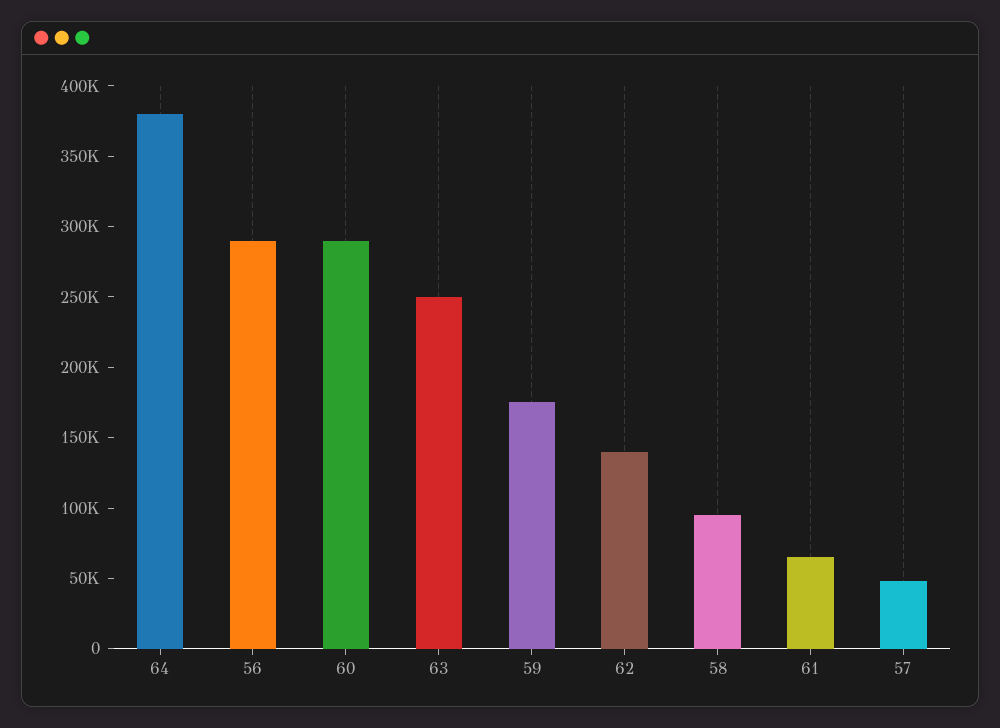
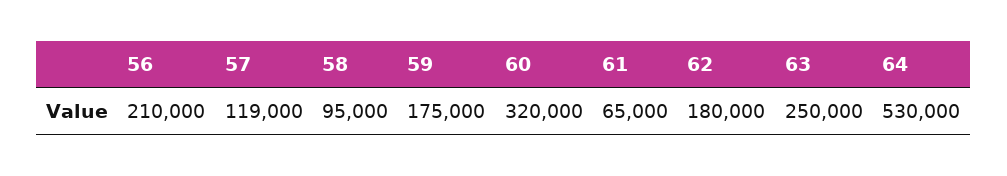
  {
-   "64": 380000,
+   "64": 530000,
-   "56": 290000,
+   "56": 210000,
-   "60": 290000,
+   "60": 320000,
    "63": 250000,
    "59": 175000,
-   "62": 140000,
+   "62": 180000,
    "58": 95000,
    "61": 65000,
-   "57": 50000
+   "57": 119000
  }

